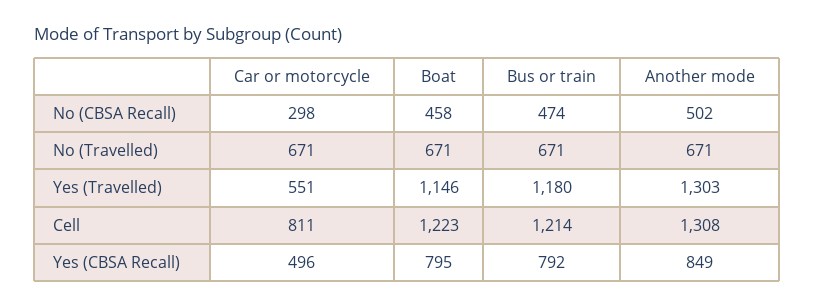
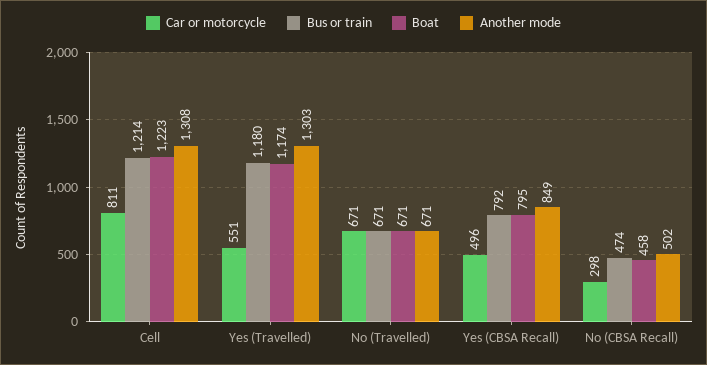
  {
    "Car or motorcycle": {
      "No (CBSA Recall)": 298,
      "No (Travelled)": 671,
      "Yes (Travelled)": 551,
      "Cell": 811,
      "Yes (CBSA Recall)": 496
    },
    "Boat": {
      "No (CBSA Recall)": 458,
      "No (Travelled)": 671,
-     "Yes (Travelled)": 1146,
+     "Yes (Travelled)": 1174,
      "Cell": 1223,
      "Yes (CBSA Recall)": 795
    },
    "Bus or train": {
      "No (CBSA Recall)": 474,
      "No (Travelled)": 671,
      "Yes (Travelled)": 1180,
      "Cell": 1214,
      "Yes (CBSA Recall)": 792
    },
    "Another mode": {
      "No (CBSA Recall)": 502,
      "No (Travelled)": 671,
      "Yes (Travelled)": 1303,
      "Cell": 1308,
      "Yes (CBSA Recall)": 849
    }
  }

